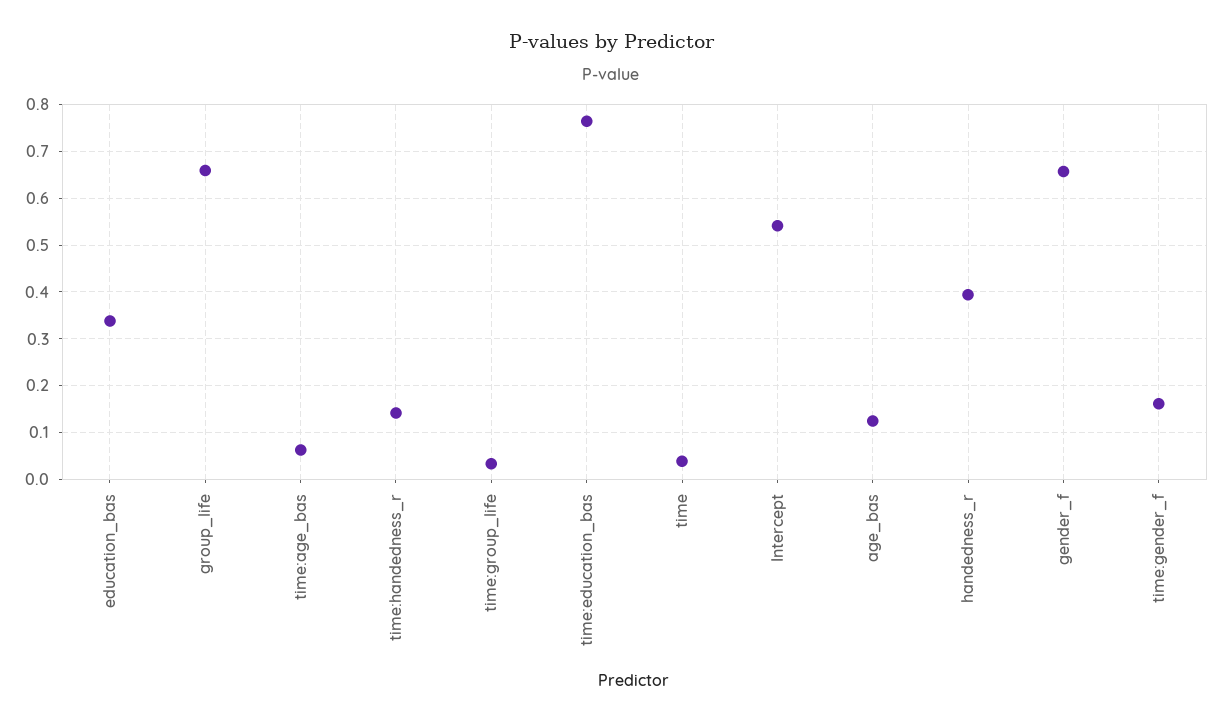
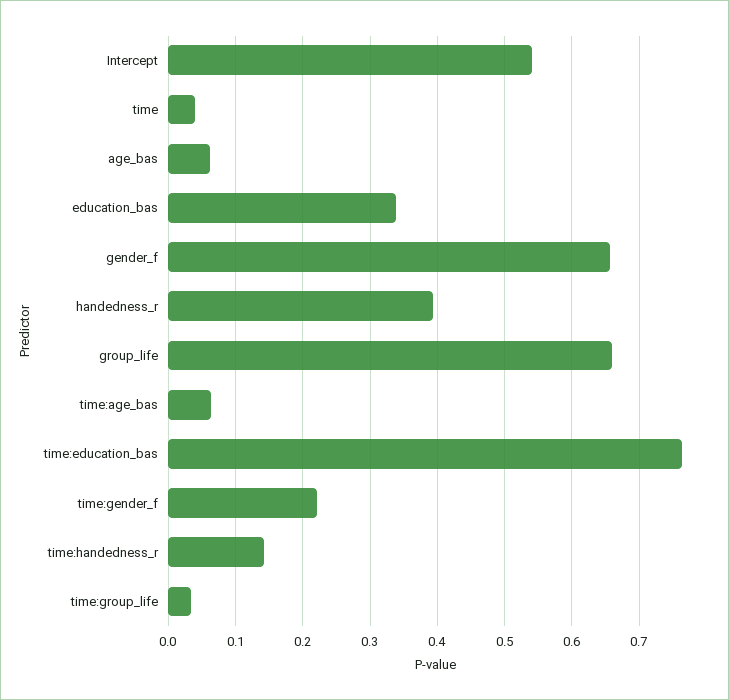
  {
    "education_bas": 0.34,
    "group_life": 0.66,
    "time:age_bas": 0.06,
    "time:handedness_r": 0.14,
    "time:group_life": 0.03,
    "time:education_bas": 0.76,
    "time": 0.04,
    "Intercept": 0.54,
-   "age_bas": 0.12,
+   "age_bas": 0.06,
    "handedness_r": 0.39,
    "gender_f": 0.66,
-   "time:gender_f": 0.16
+   "time:gender_f": 0.22
  }

